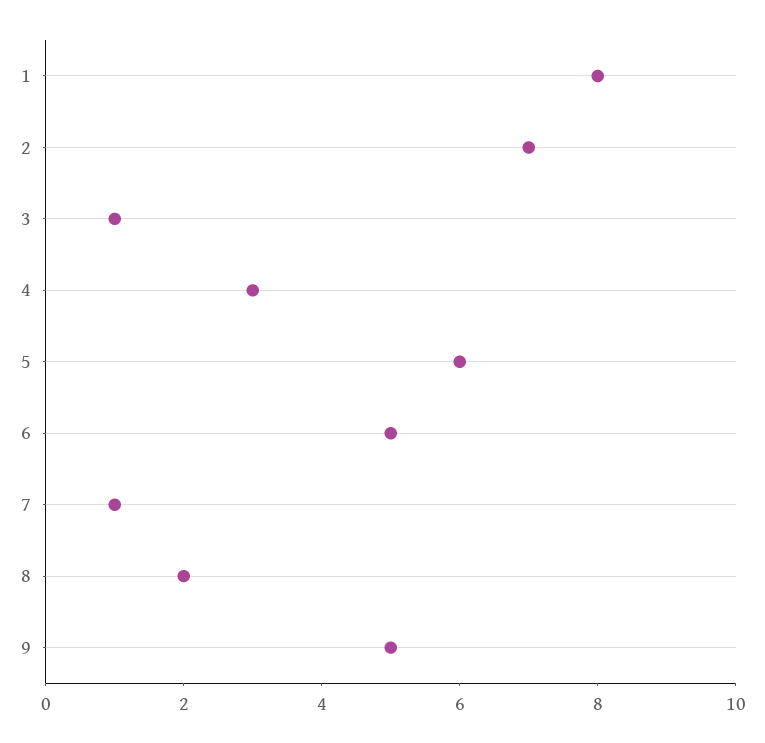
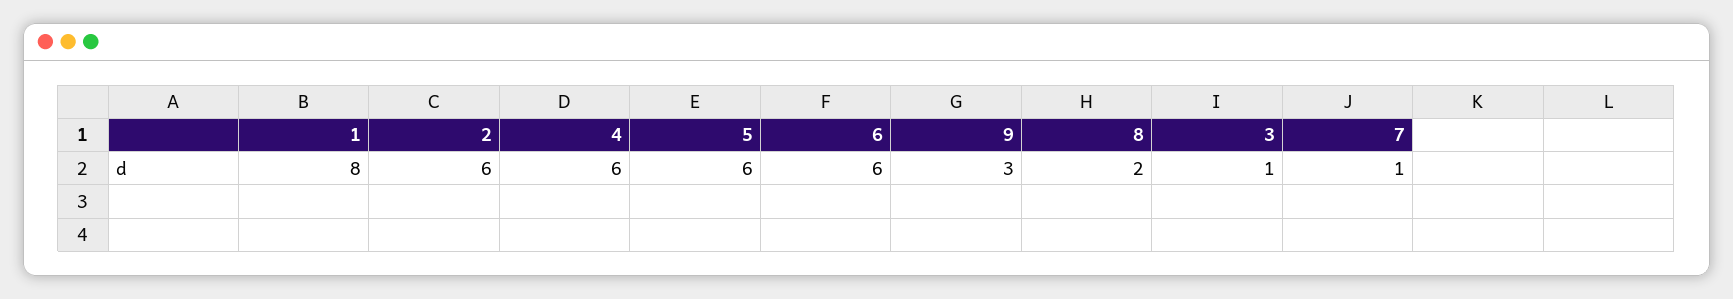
  {
    "1": 8,
-   "2": 7,
+   "2": 6,
    "3": 1,
-   "4": 3,
+   "4": 6,
    "5": 6,
-   "6": 5,
+   "6": 6,
    "7": 1,
    "8": 2,
-   "9": 5
+   "9": 3
  }

